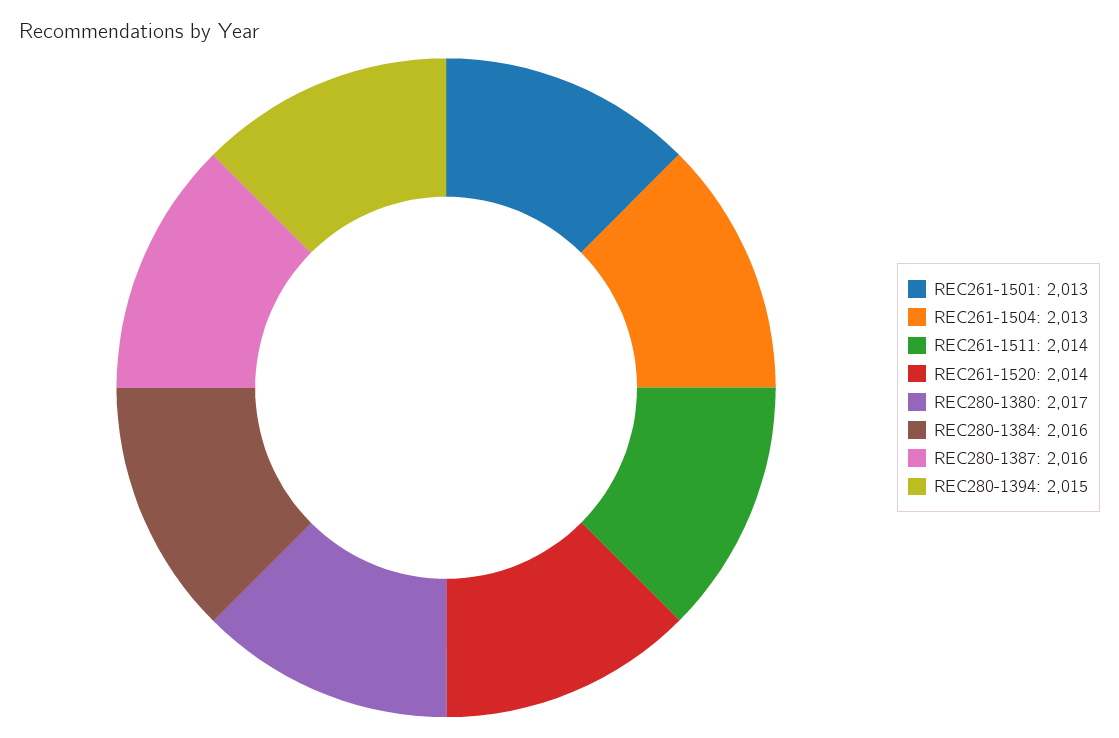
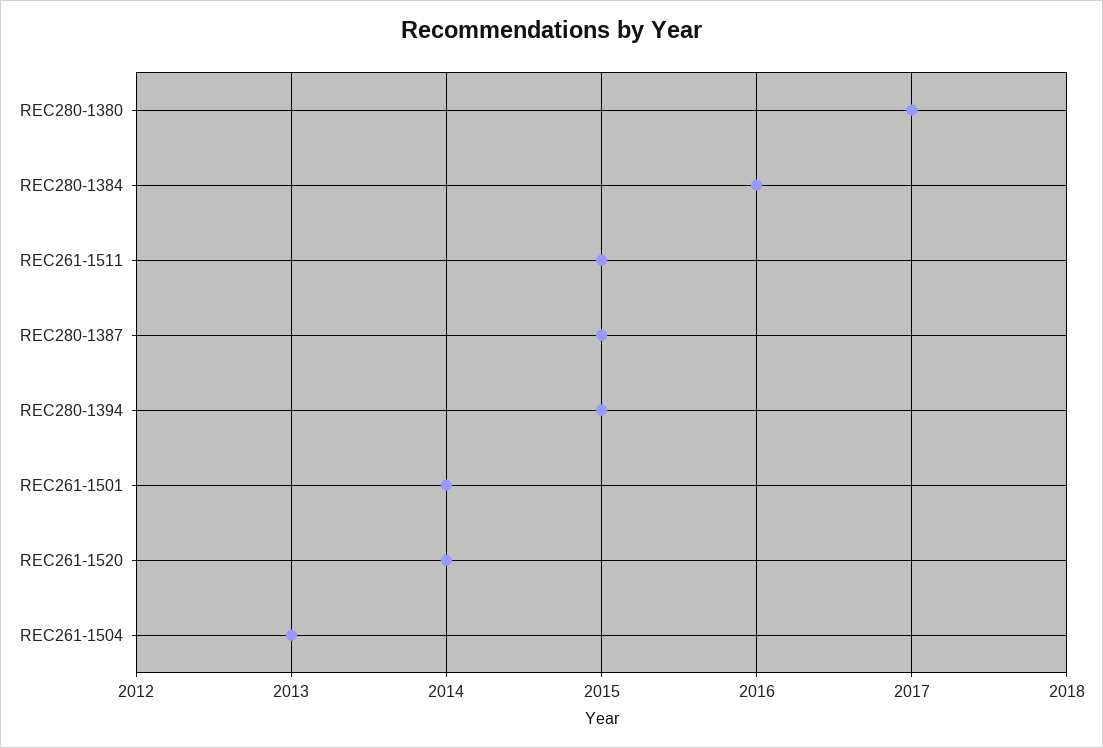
  {
-   "REC261-1501": 2013,
+   "REC261-1501": 2014,
    "REC261-1504": 2013,
-   "REC261-1511": 2014,
+   "REC261-1511": 2015,
    "REC261-1520": 2014,
    "REC280-1380": 2017,
    "REC280-1384": 2016,
-   "REC280-1387": 2016,
+   "REC280-1387": 2015,
    "REC280-1394": 2015
  }

